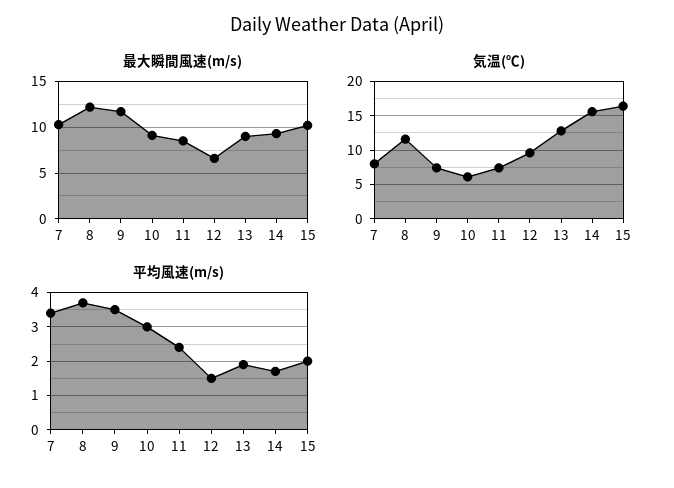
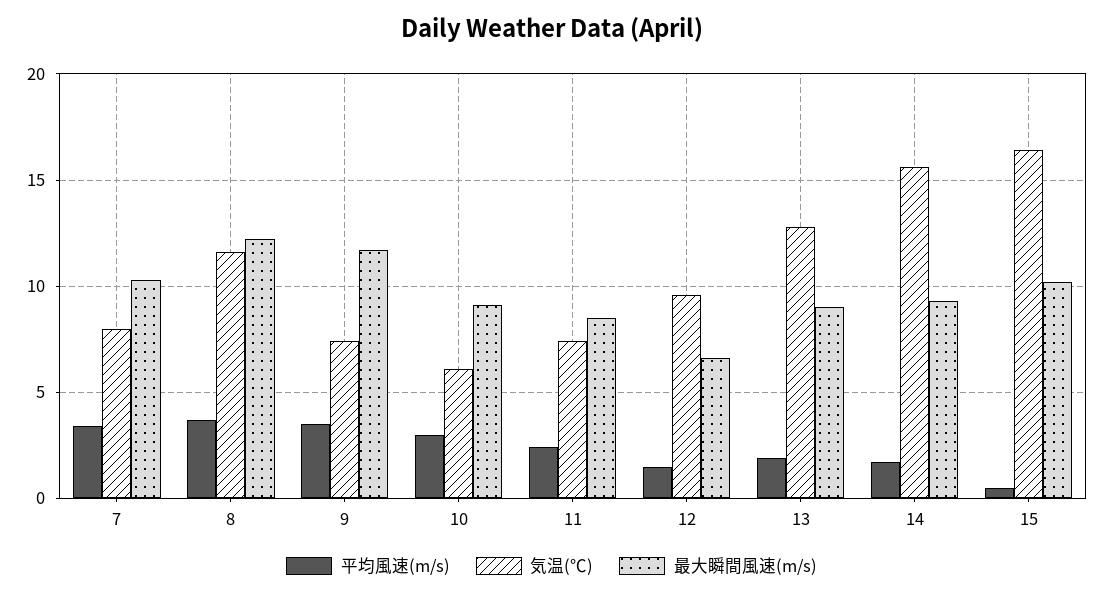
  {
    "最大瞬間風速(m/s)": {
      "7": 10.5,
      "8": 12,
      "9": 11.5,
      "10": 9,
      "11": 8.5,
      "12": 6.5,
      "13": 9,
      "14": 9.5,
      "15": 10
    },
    "気温(℃)": {
      "7": 8,
      "8": 11.5,
      "9": 7.5,
      "10": 6,
      "11": 7.5,
      "12": 9.5,
      "13": 13,
      "14": 15.5,
      "15": 16.5
    },
    "平均風速(m/s)": {
      "7": 3.5,
      "8": 3.5,
      "9": 3.5,
      "10": 3,
      "11": 2.5,
      "12": 1.5,
      "13": 2,
      "14": 1.5,
-     "15": 2
+     "15": 0.5
    }
  }

